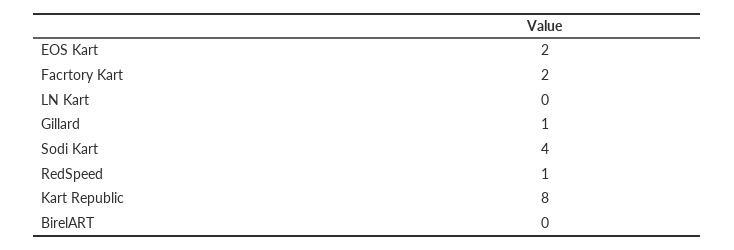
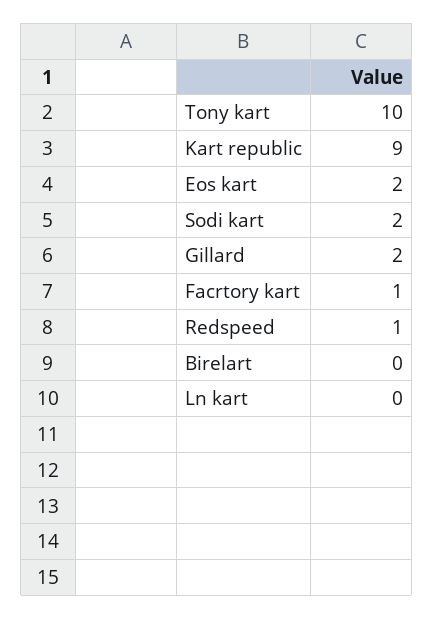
  {
    "EOS Kart": 2,
-   "Facrtory Kart": 2,
+   "Facrtory Kart": 1,
    "LN Kart": 0,
-   "Gillard": 1,
+   "Gillard": 2,
-   "Sodi Kart": 4,
+   "Sodi Kart": 2,
    "RedSpeed": 1,
-   "Kart Republic": 8,
+   "Kart Republic": 9,
-   "BirelART": 0
+   "BirelART": 0,
+   "Tony kart": 10
  }

